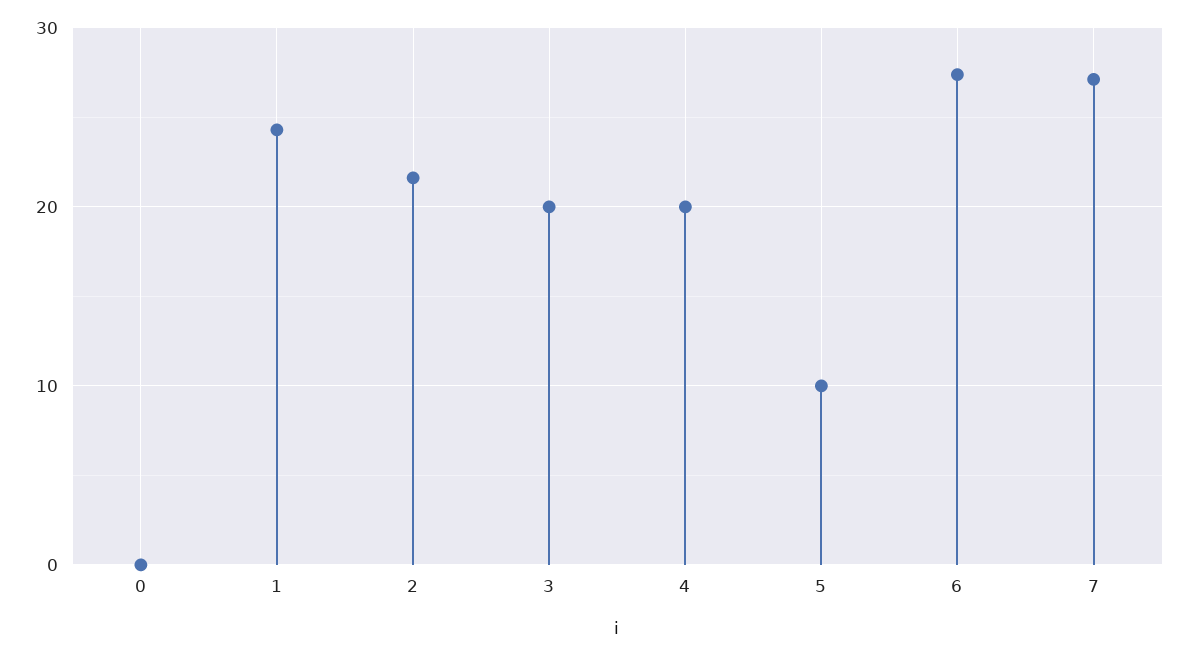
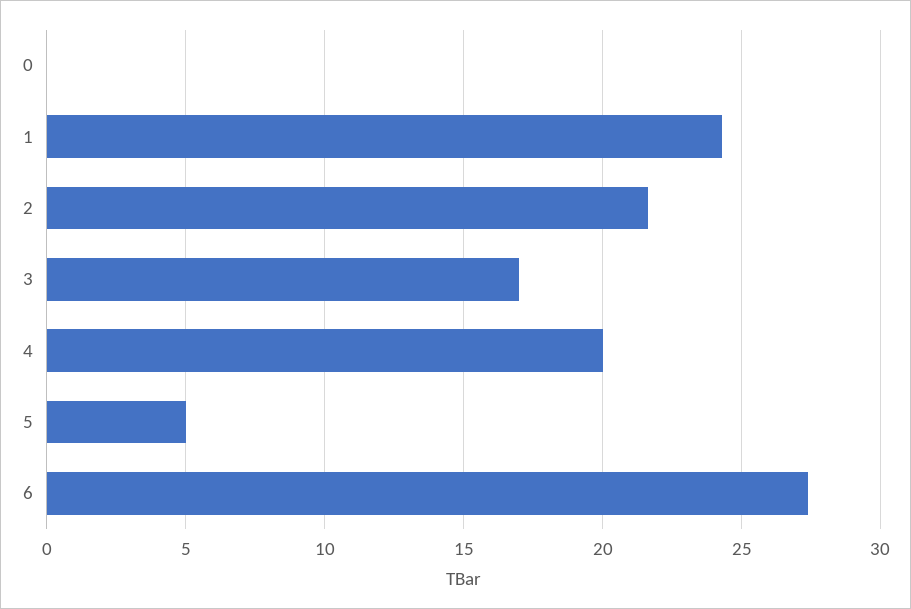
  {
    "0": 0,
    "1": 24.5,
    "2": 21.5,
-   "3": 20,
+   "3": 17,
    "4": 20,
-   "5": 10,
+   "5": 5,
-   "6": 27.5,
+   "6": 27.5
-   "7": 27
  }

